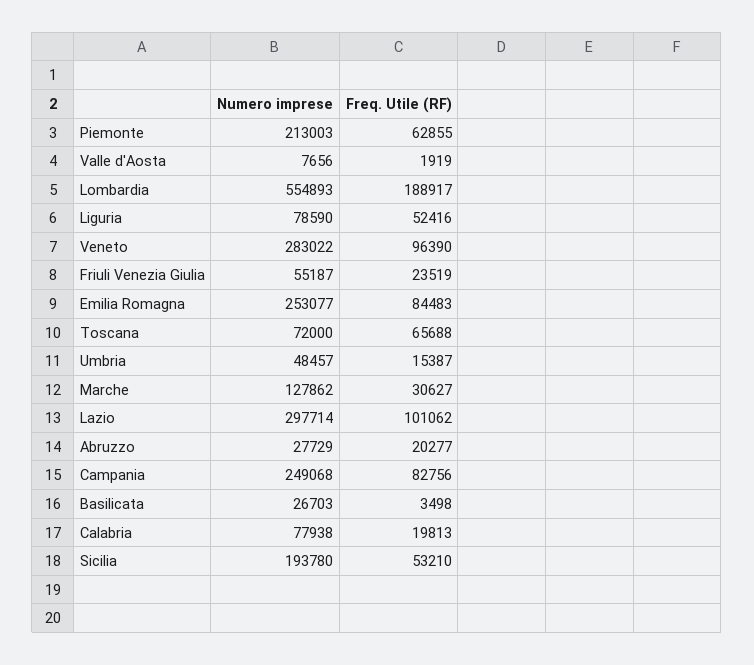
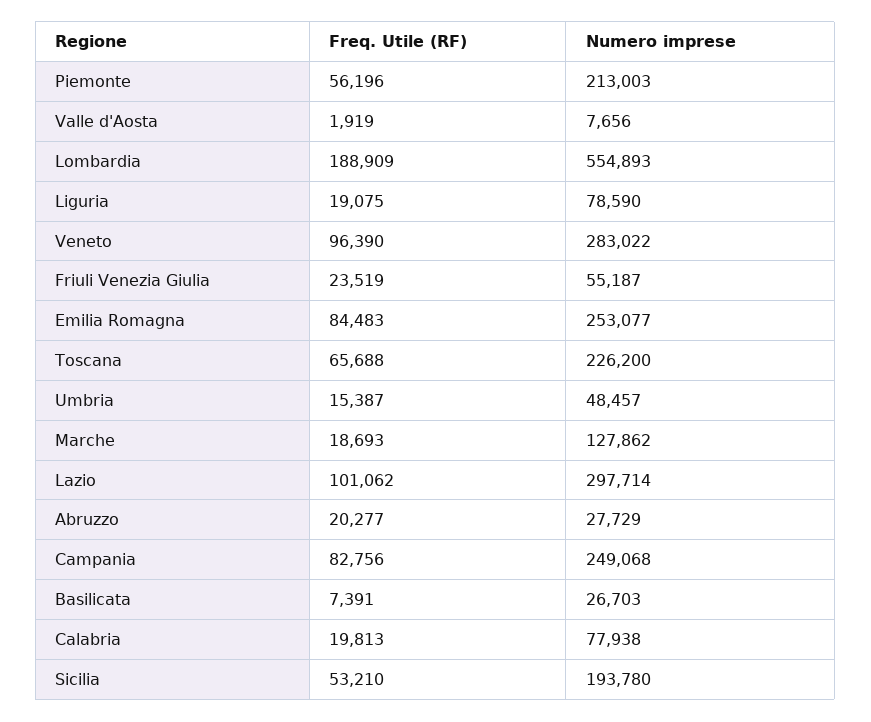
  {
    "Numero imprese": {
      "Piemonte": 213003,
      "Valle d'Aosta": 7656,
      "Lombardia": 554893,
      "Liguria": 78590,
      "Veneto": 283022,
      "Friuli Venezia Giulia": 55187,
      "Emilia Romagna": 253077,
-     "Toscana": 72000,
+     "Toscana": 226200,
      "Umbria": 48457,
      "Marche": 127862,
      "Lazio": 297714,
      "Abruzzo": 27729,
      "Campania": 249068,
      "Basilicata": 26703,
      "Calabria": 77938,
      "Sicilia": 193780
    },
    "Freq. Utile (RF)": {
-     "Piemonte": 62855,
+     "Piemonte": 56196,
      "Valle d'Aosta": 1919,
-     "Lombardia": 188917,
+     "Lombardia": 188909,
-     "Liguria": 52416,
+     "Liguria": 19075,
      "Veneto": 96390,
      "Friuli Venezia Giulia": 23519,
      "Emilia Romagna": 84483,
      "Toscana": 65688,
      "Umbria": 15387,
-     "Marche": 30627,
+     "Marche": 18693,
      "Lazio": 101062,
      "Abruzzo": 20277,
      "Campania": 82756,
-     "Basilicata": 3498,
+     "Basilicata": 7391,
      "Calabria": 19813,
      "Sicilia": 53210
    }
  }

